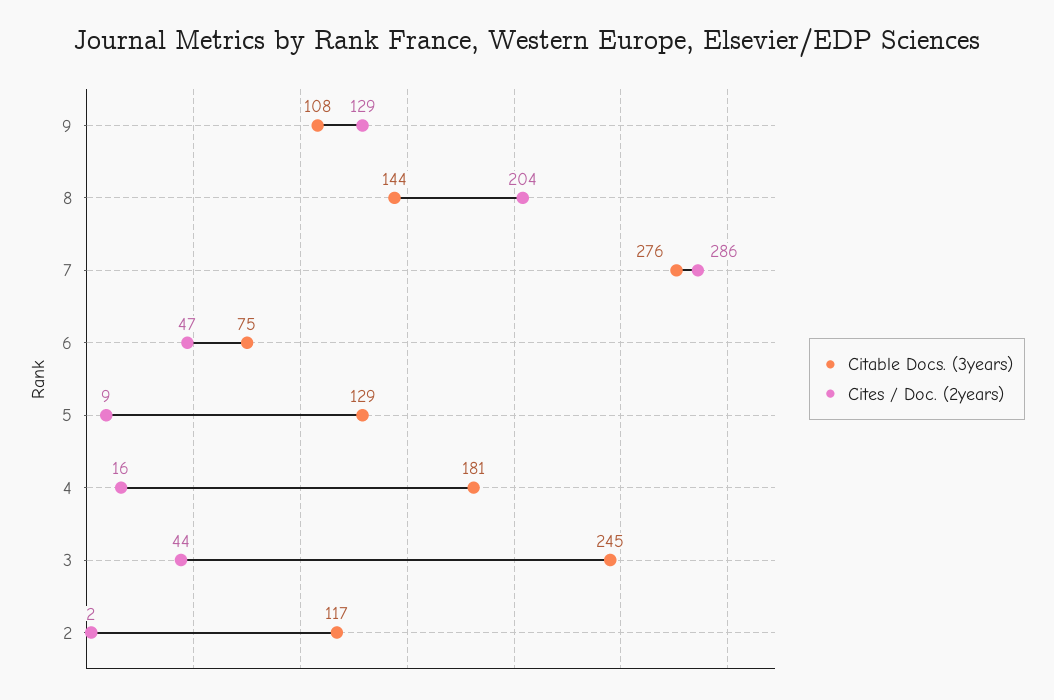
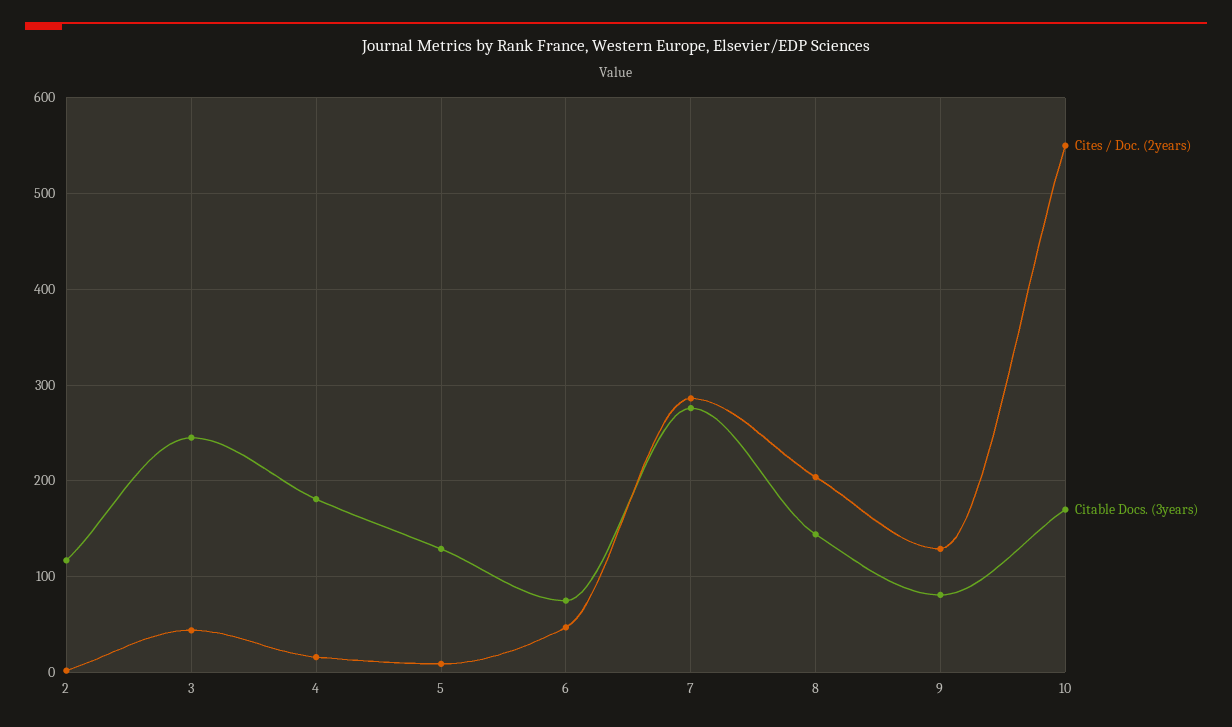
  {
    "Citable Docs. (3years)": {
-     "9": 108,
+     "9": 80,
      "8": 144,
      "7": 276,
      "6": 75,
      "5": 129,
      "4": 181,
      "3": 245,
-     "2": 117
+     "2": 117,
+     "10": 170
    },
    "Cites / Doc. (2years)": {
      "9": 129,
      "8": 204,
      "7": 286,
      "6": 47,
      "5": 9,
      "4": 16,
      "3": 44,
-     "2": 2
+     "2": 2,
+     "10": 550
    }
  }

